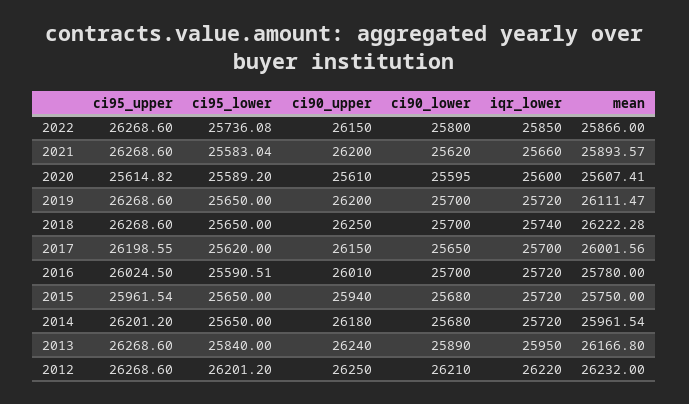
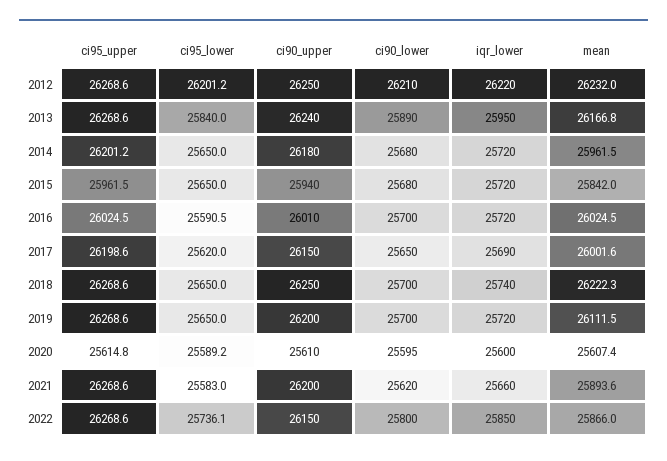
  {
    "ci95_upper": {
      "2022": 26268.6,
      "2021": 26268.6,
      "2020": 25614.82,
      "2019": 26268.6,
      "2018": 26268.6,
      "2017": 26198.55,
      "2016": 26024.5,
      "2015": 25961.54,
      "2014": 26201.2,
      "2013": 26268.6,
      "2012": 26268.6
    },
    "ci95_lower": {
      "2022": 25736.08,
      "2021": 25583.04,
      "2020": 25589.2,
      "2019": 25650,
      "2018": 25650,
      "2017": 25620,
      "2016": 25590.51,
      "2015": 25650,
      "2014": 25650,
      "2013": 25840,
      "2012": 26201.2
    },
    "ci90_upper": {
      "2022": 26150,
      "2021": 26200,
      "2020": 25610,
      "2019": 26200,
      "2018": 26250,
      "2017": 26150,
      "2016": 26010,
      "2015": 25940,
      "2014": 26180,
      "2013": 26240,
      "2012": 26250
    },
    "ci90_lower": {
      "2022": 25800,
      "2021": 25620,
      "2020": 25595,
      "2019": 25700,
      "2018": 25700,
      "2017": 25650,
      "2016": 25700,
      "2015": 25680,
      "2014": 25680,
      "2013": 25890,
      "2012": 26210
    },
    "iqr_lower": {
      "2022": 25850,
      "2021": 25660,
      "2020": 25600,
      "2019": 25720,
      "2018": 25740,
-     "2017": 25700,
+     "2017": 25690,
      "2016": 25720,
      "2015": 25720,
      "2014": 25720,
      "2013": 25950,
      "2012": 26220
    },
    "mean": {
      "2022": 25866,
      "2021": 25893.57,
      "2020": 25607.41,
      "2019": 26111.47,
      "2018": 26222.28,
      "2017": 26001.56,
-     "2016": 25780,
+     "2016": 26024.5,
-     "2015": 25750,
+     "2015": 25842,
      "2014": 25961.54,
      "2013": 26166.8,
      "2012": 26232
    }
  }

